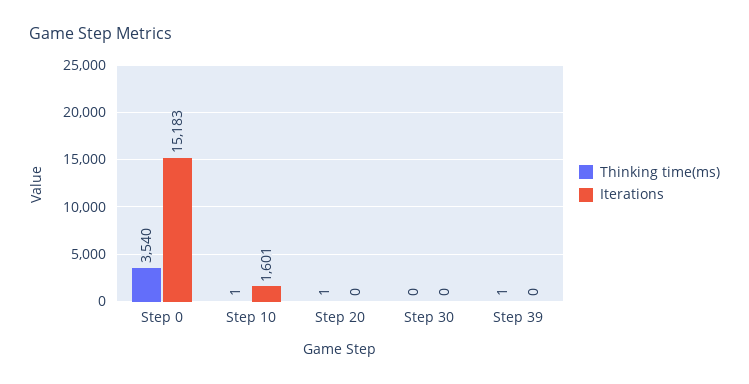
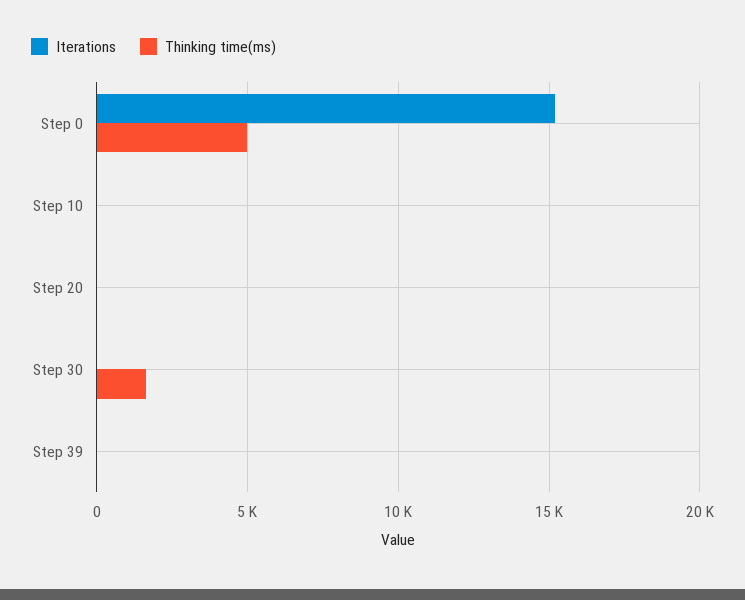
  {
    "Thinking time(ms)": {
-     "Step 0": 3540,
+     "Step 0": 5000,
      "Step 10": 1,
      "Step 20": 1,
-     "Step 30": 0,
+     "Step 30": 1500,
      "Step 39": 1
    },
    "Iterations": {
      "Step 0": 15183,
-     "Step 10": 1601,
+     "Step 10": 0,
      "Step 20": 0,
      "Step 30": 0,
      "Step 39": 0
    }
  }

